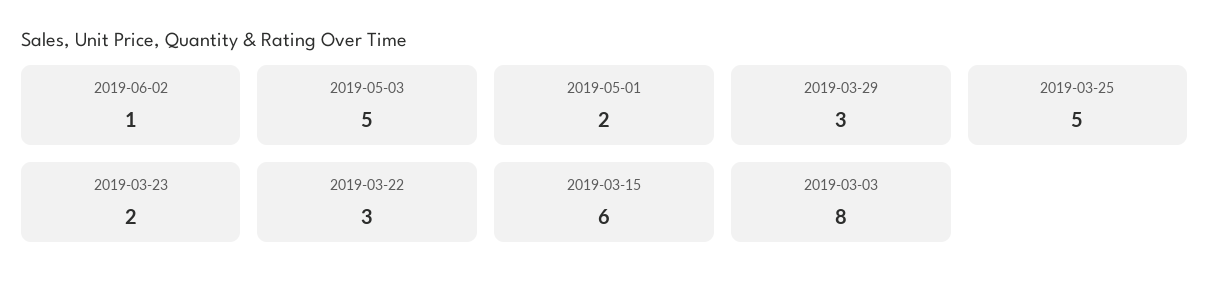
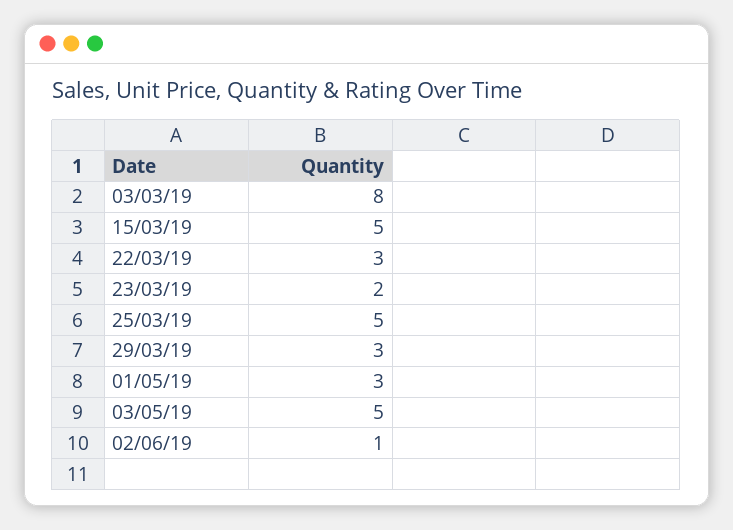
  {
    "2019-06-02": 1,
    "2019-05-03": 5,
-   "2019-05-01": 2,
+   "2019-05-01": 3,
    "2019-03-29": 3,
    "2019-03-25": 5,
    "2019-03-23": 2,
    "2019-03-22": 3,
-   "2019-03-15": 6,
+   "2019-03-15": 5,
    "2019-03-03": 8
  }

